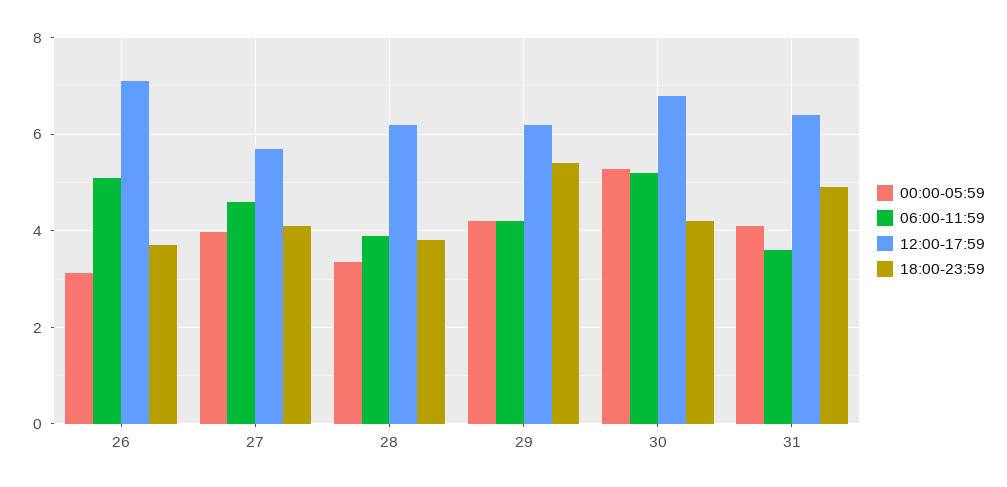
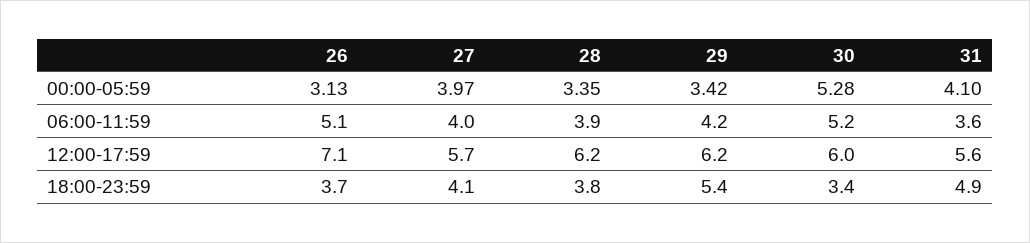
  {
    "00:00-05:59": {
      "26": 3.13,
      "27": 3.97,
      "28": 3.35,
-     "29": 4.2,
+     "29": 3.42,
      "30": 5.28,
      "31": 4.1
    },
    "06:00-11:59": {
      "26": 5.1,
-     "27": 4.6,
+     "27": 4,
      "28": 3.9,
      "29": 4.2,
      "30": 5.2,
      "31": 3.6
    },
    "12:00-17:59": {
      "26": 7.1,
      "27": 5.7,
      "28": 6.2,
      "29": 6.2,
-     "30": 6.8,
+     "30": 6,
-     "31": 6.4
+     "31": 5.6
    },
    "18:00-23:59": {
      "26": 3.7,
      "27": 4.1,
      "28": 3.8,
      "29": 5.4,
-     "30": 4.2,
+     "30": 3.4,
      "31": 4.9
    }
  }

